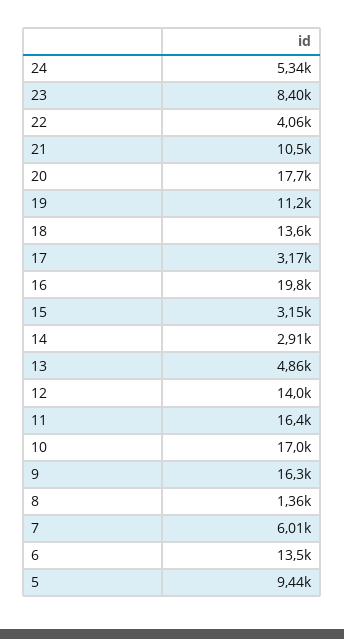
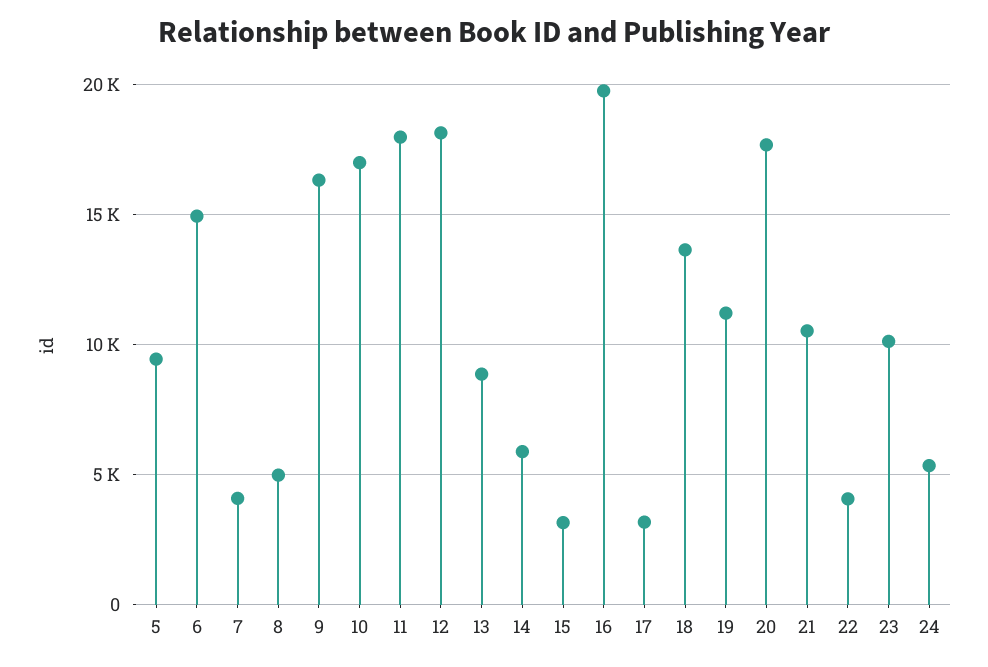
  {
    "24": 5340,
-   "23": 8400,
+   "23": 10000,
    "22": 4060,
    "21": 10500,
    "20": 17700,
    "19": 11200,
    "18": 13600,
    "17": 3170,
    "16": 19800,
    "15": 3150,
-   "14": 2910,
+   "14": 6000,
-   "13": 4860,
+   "13": 9000,
-   "12": 14000,
+   "12": 18000,
-   "11": 16400,
+   "11": 18000,
    "10": 17000,
    "9": 16300,
-   "8": 1360,
+   "8": 5000,
-   "7": 6010,
+   "7": 4000,
-   "6": 13500,
+   "6": 15000,
    "5": 9440
  }

